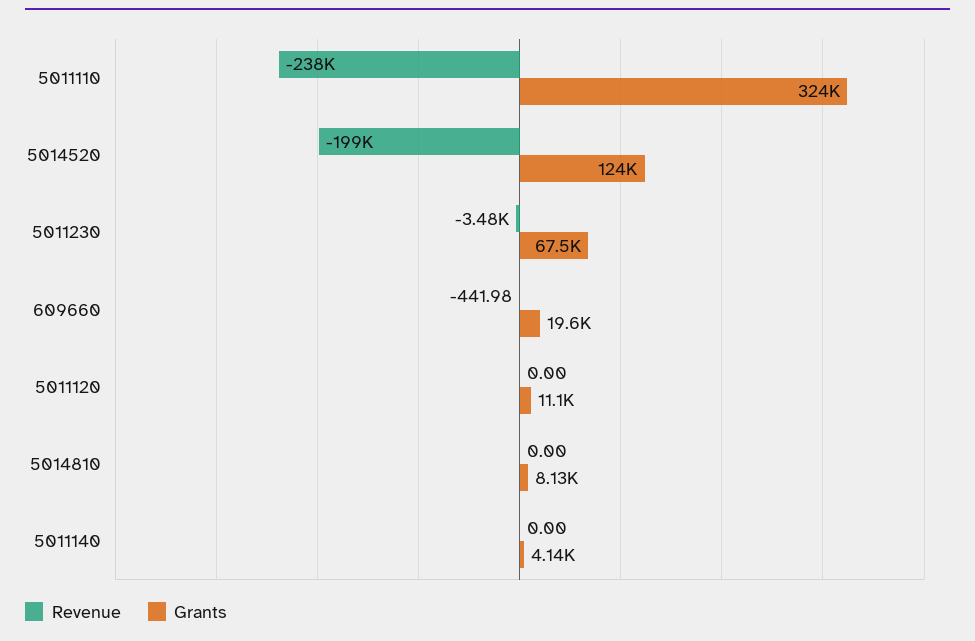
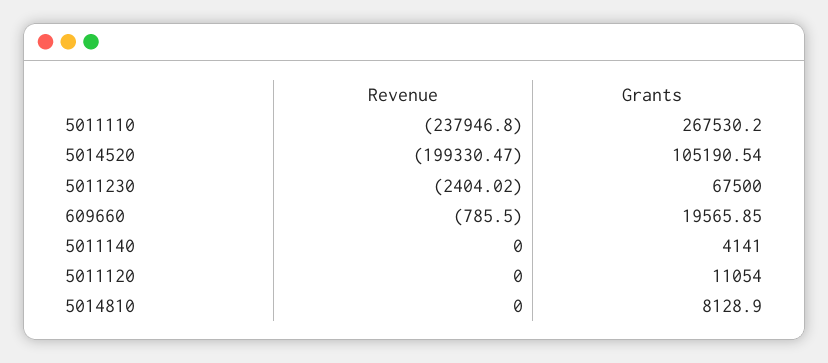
  {
    "Revenue": {
      "5011110": -237946.8,
      "5014520": -199330.47,
-     "5011230": -3480,
+     "5011230": -2404.02,
-     "609660": -441.98,
+     "609660": -785.5,
      "5011120": 0,
      "5014810": 0,
      "5011140": 0
    },
    "Grants": {
-     "5011110": 324000,
+     "5011110": 267530.2,
-     "5014520": 124000,
+     "5014520": 105190.54,
      "5011230": 67500,
      "609660": 19565.85,
      "5011120": 11054,
      "5014810": 8128.9,
      "5011140": 4141
    }
  }

